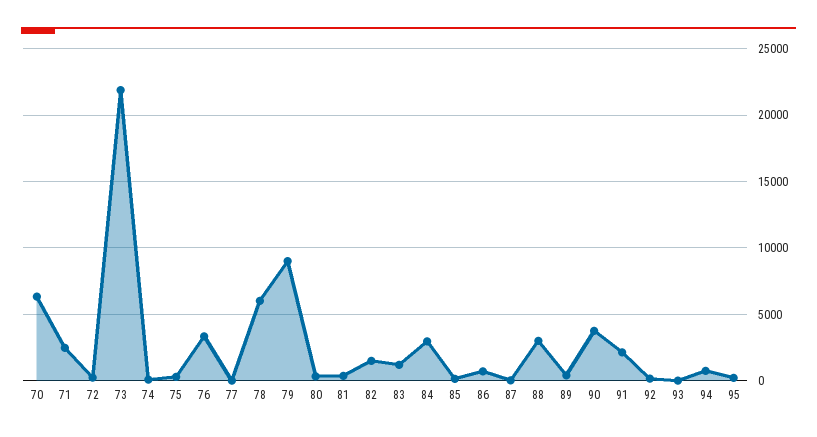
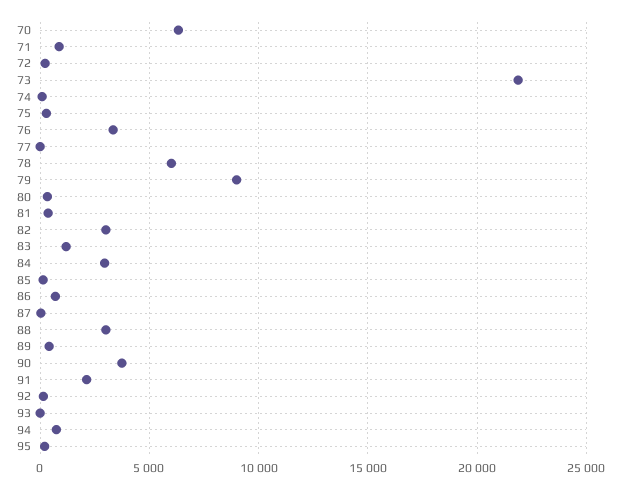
  {
    "70": 6500,
-   "71": 2500,
+   "71": 1000,
    "72": 0,
    "73": 22000,
    "74": 0,
    "75": 500,
    "76": 3500,
    "77": 0,
    "78": 6000,
    "79": 9000,
    "80": 500,
    "81": 500,
-   "82": 1500,
+   "82": 3000,
    "83": 1000,
    "84": 3000,
    "85": 0,
    "86": 500,
    "87": 0,
    "88": 3000,
    "89": 500,
    "90": 4000,
    "91": 2000,
    "92": 0,
    "93": 0,
    "94": 1000,
    "95": 0
  }

